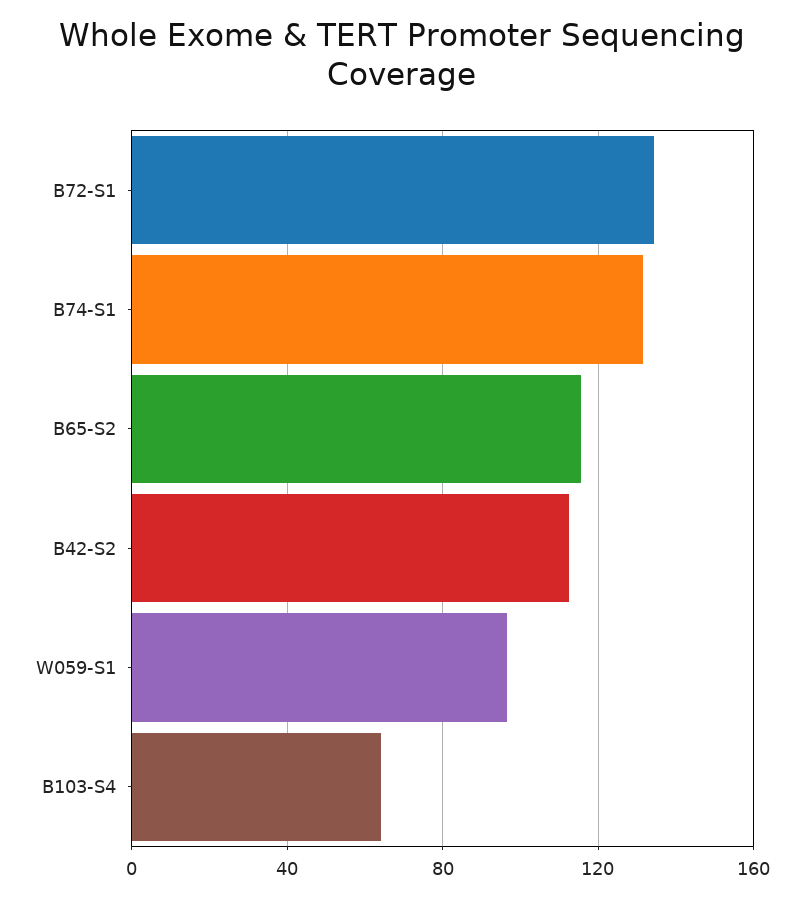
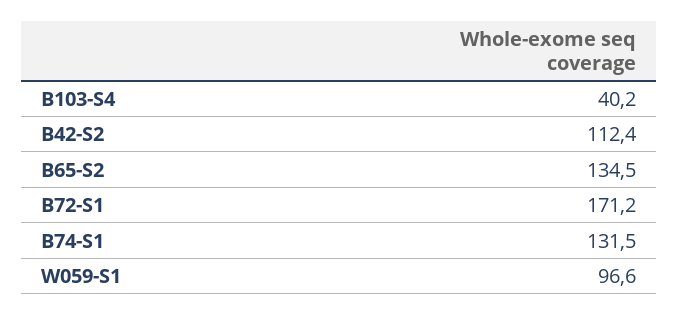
  {
-   "B72-S1": 135,
+   "B72-S1": 171.2,
    "B74-S1": 131.5,
-   "B65-S2": 115,
+   "B65-S2": 134.5,
    "B42-S2": 112.4,
    "W059-S1": 96.6,
-   "B103-S4": 65
+   "B103-S4": 40.2
  }

